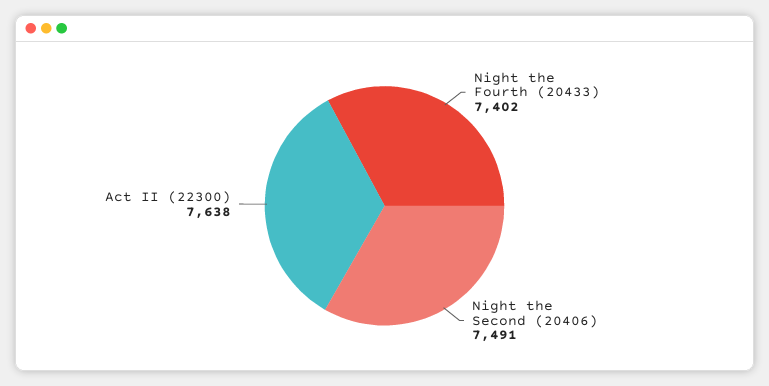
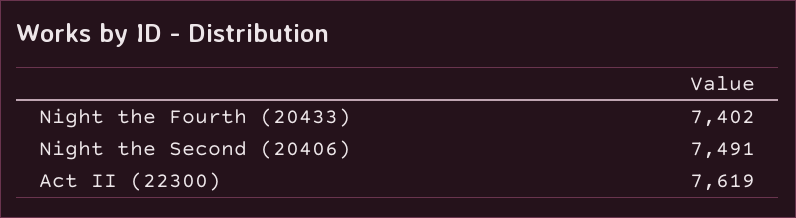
  {
    "Night the Fourth (20433)": 7402,
    "Night the Second (20406)": 7491,
-   "Act II (22300)": 7638
+   "Act II (22300)": 7619
  }

